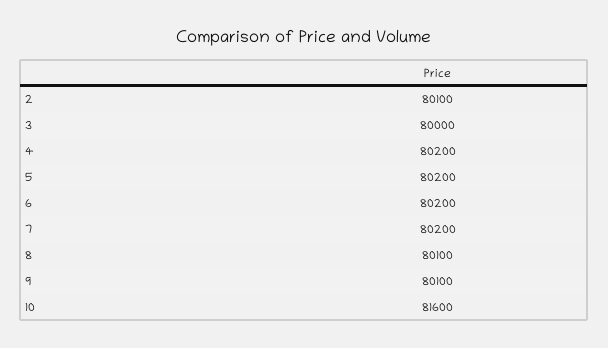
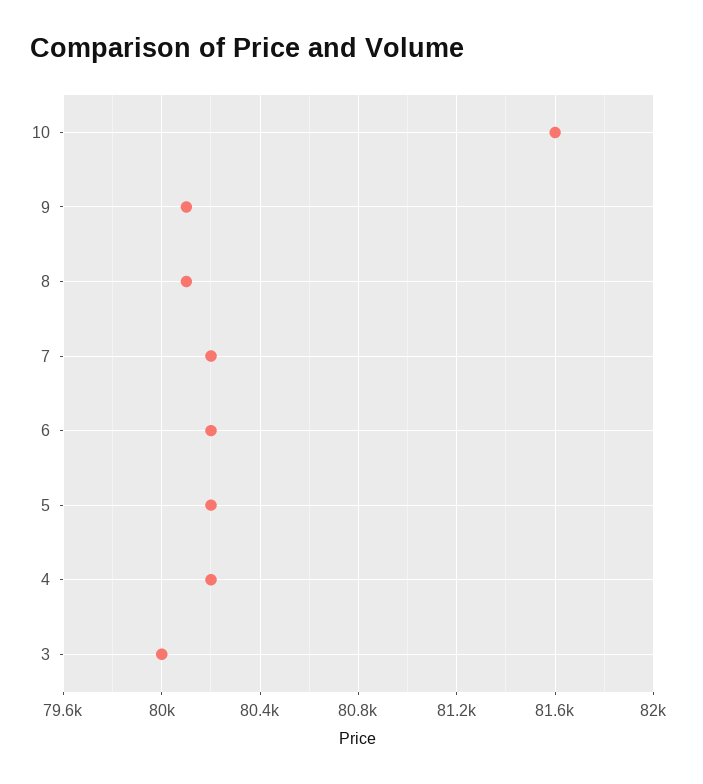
  {
-   "2": 80100,
    "3": 80000,
    "4": 80200,
    "5": 80200,
    "6": 80200,
    "7": 80200,
    "8": 80100,
    "9": 80100,
    "10": 81600
  }

